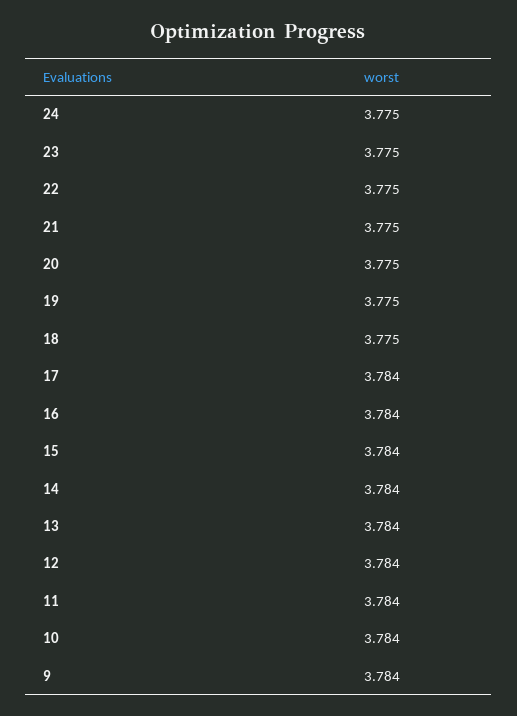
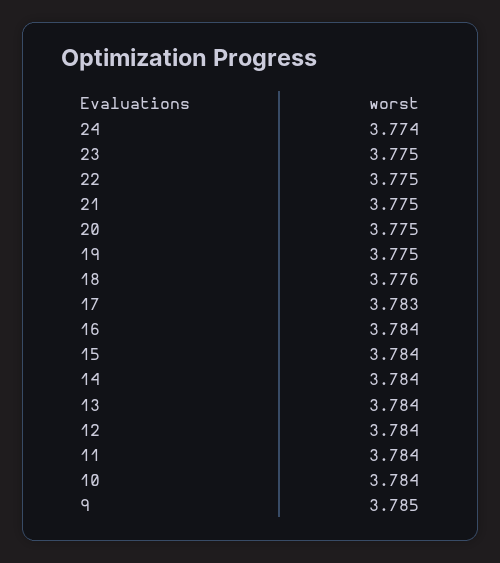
  {
-   "24": 3.775,
+   "24": 3.774,
    "23": 3.775,
    "22": 3.775,
    "21": 3.775,
    "20": 3.775,
    "19": 3.775,
-   "18": 3.775,
+   "18": 3.776,
-   "17": 3.784,
+   "17": 3.783,
    "16": 3.784,
    "15": 3.784,
    "14": 3.784,
    "13": 3.784,
    "12": 3.784,
    "11": 3.784,
    "10": 3.784,
-   "9": 3.784
+   "9": 3.785
  }

